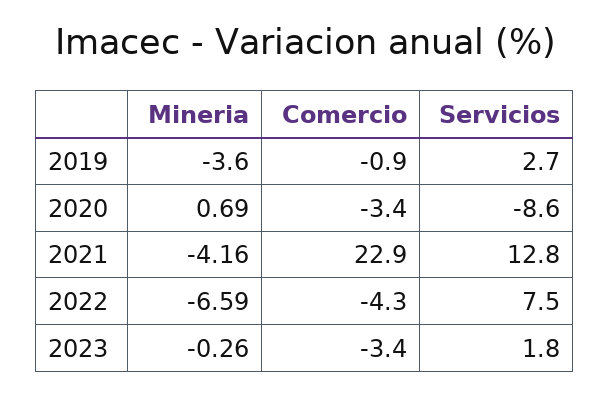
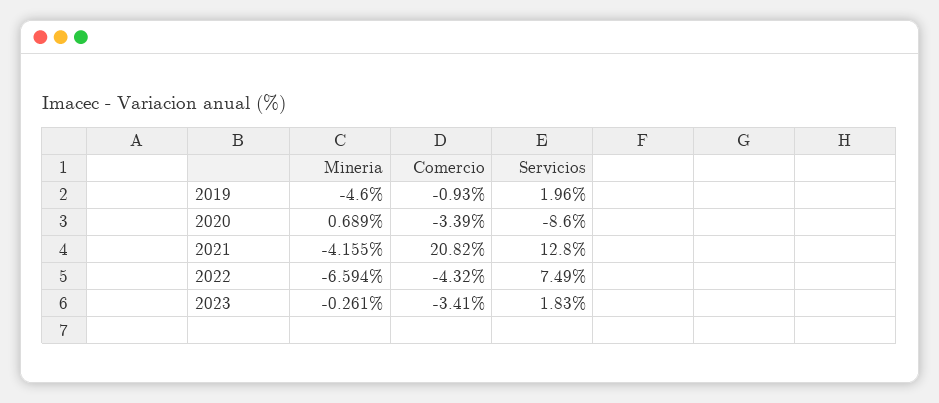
  {
    "Mineria": {
-     "2019": -3.6,
+     "2019": -4.6,
      "2020": 0.689,
      "2021": -4.155,
      "2022": -6.594,
      "2023": -0.261
    },
    "Comercio": {
      "2019": -0.93,
      "2020": -3.39,
-     "2021": 22.9,
+     "2021": 20.82,
      "2022": -4.32,
      "2023": -3.41
    },
    "Servicios": {
-     "2019": 2.7,
+     "2019": 1.96,
      "2020": -8.6,
      "2021": 12.8,
      "2022": 7.49,
      "2023": 1.83
    }
  }

